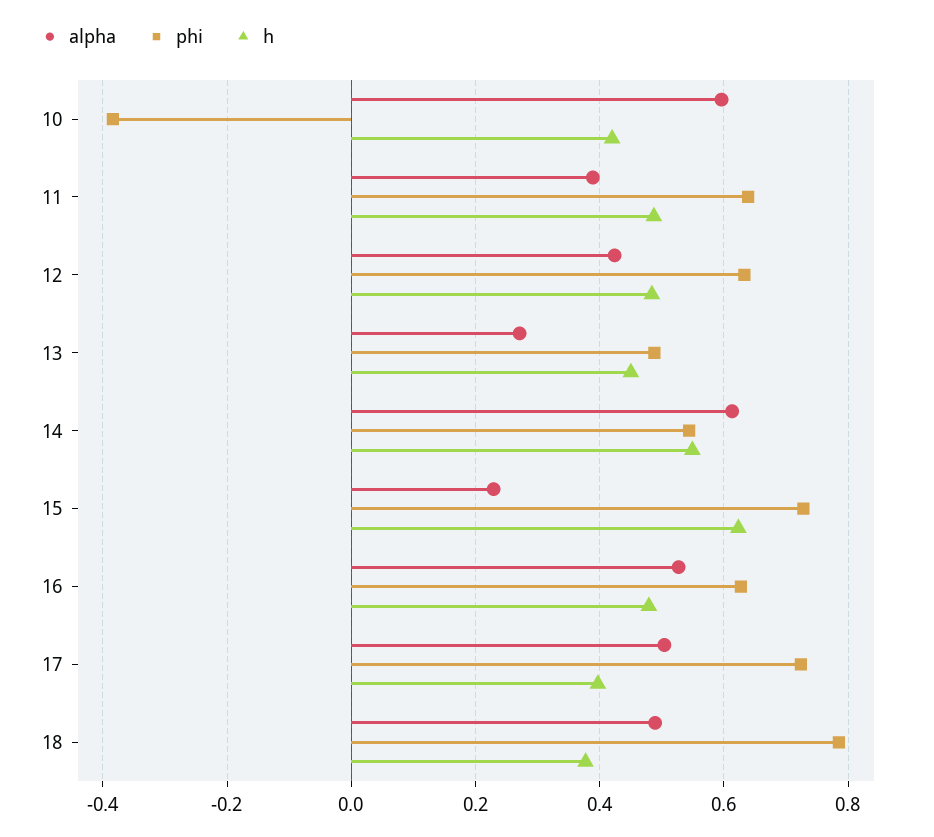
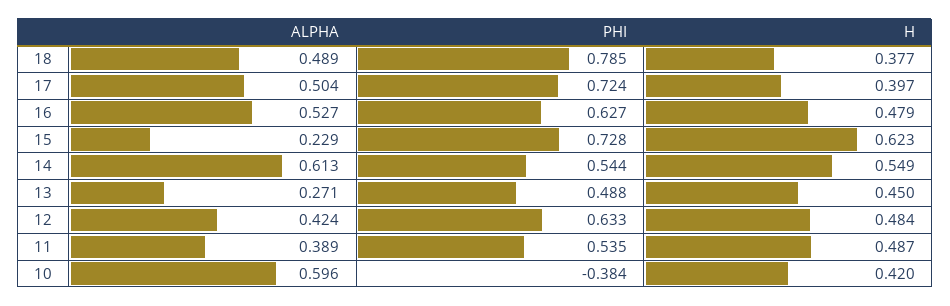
  {
    "alpha": {
      "10": 0.596,
      "11": 0.389,
      "12": 0.424,
      "13": 0.271,
      "14": 0.613,
      "15": 0.229,
      "16": 0.527,
      "17": 0.504,
      "18": 0.489
    },
    "phi": {
      "10": -0.384,
-     "11": 0.64,
+     "11": 0.535,
      "12": 0.633,
      "13": 0.488,
      "14": 0.544,
      "15": 0.728,
      "16": 0.627,
      "17": 0.724,
      "18": 0.785
    },
    "h": {
      "10": 0.42,
      "11": 0.487,
      "12": 0.484,
      "13": 0.45,
      "14": 0.549,
      "15": 0.623,
      "16": 0.479,
      "17": 0.397,
      "18": 0.377
    }
  }

